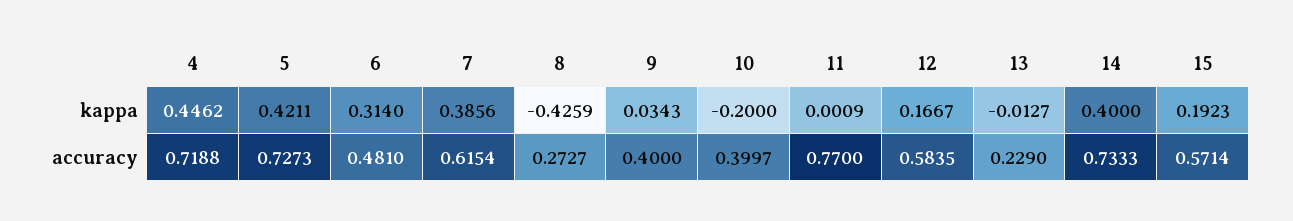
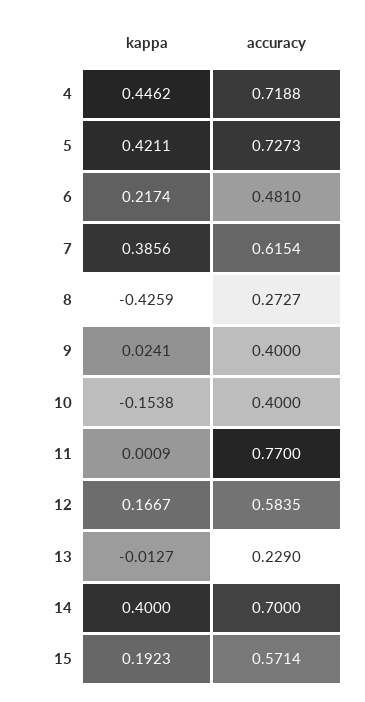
  {
    "4": {
      "kappa": 0.4462,
      "accuracy": 0.7188
    },
    "5": {
      "kappa": 0.4211,
      "accuracy": 0.7273
    },
    "6": {
-     "kappa": 0.314,
+     "kappa": 0.2174,
      "accuracy": 0.481
    },
    "7": {
      "kappa": 0.3856,
      "accuracy": 0.6154
    },
    "8": {
      "kappa": -0.4259,
      "accuracy": 0.2727
    },
    "9": {
-     "kappa": 0.0343,
+     "kappa": 0.0241,
      "accuracy": 0.4
    },
    "10": {
-     "kappa": -0.2,
+     "kappa": -0.1538,
-     "accuracy": 0.3997
+     "accuracy": 0.4
    },
    "11": {
      "kappa": 0.0009,
      "accuracy": 0.77
    },
    "12": {
      "kappa": 0.1667,
      "accuracy": 0.5835
    },
    "13": {
      "kappa": -0.0127,
      "accuracy": 0.229
    },
    "14": {
      "kappa": 0.4,
-     "accuracy": 0.7333
+     "accuracy": 0.7
    },
    "15": {
      "kappa": 0.1923,
      "accuracy": 0.5714
    }
  }

